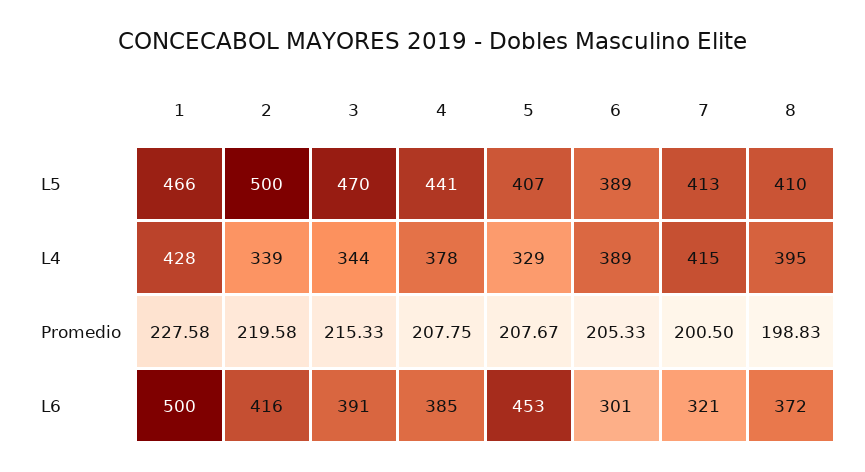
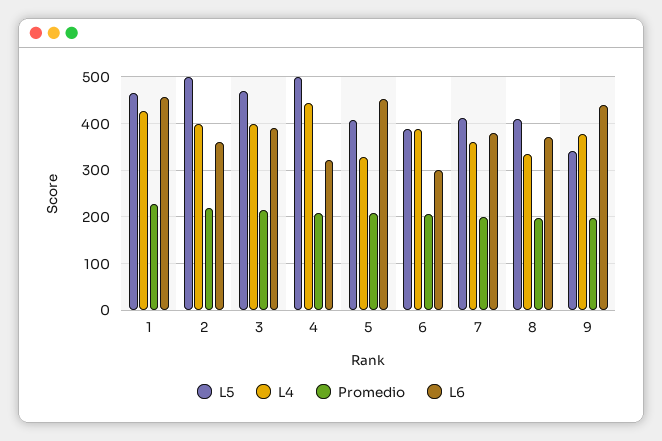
  {
    "L5": {
      "1": 466,
      "2": 500,
      "3": 470,
-     "4": 441,
+     "4": 500,
      "5": 407,
      "6": 389,
      "7": 413,
-     "8": 410
+     "8": 410,
+     "9": 340
    },
    "L4": {
      "1": 428,
-     "2": 339,
+     "2": 400,
-     "3": 344,
+     "3": 400,
-     "4": 378,
+     "4": 440,
      "5": 329,
      "6": 389,
-     "7": 415,
+     "7": 360,
-     "8": 395
+     "8": 340,
+     "9": 380
    },
    "Promedio": {
      "1": 227.58,
      "2": 219.58,
      "3": 215.33,
      "4": 207.75,
      "5": 207.67,
      "6": 205.33,
      "7": 200.5,
-     "8": 198.83
+     "8": 198.83,
+     "9": 200
    },
    "L6": {
-     "1": 500,
+     "1": 460,
-     "2": 416,
+     "2": 360,
      "3": 391,
-     "4": 385,
+     "4": 320,
      "5": 453,
      "6": 301,
-     "7": 321,
+     "7": 380,
-     "8": 372
+     "8": 372,
+     "9": 440
    }
  }

